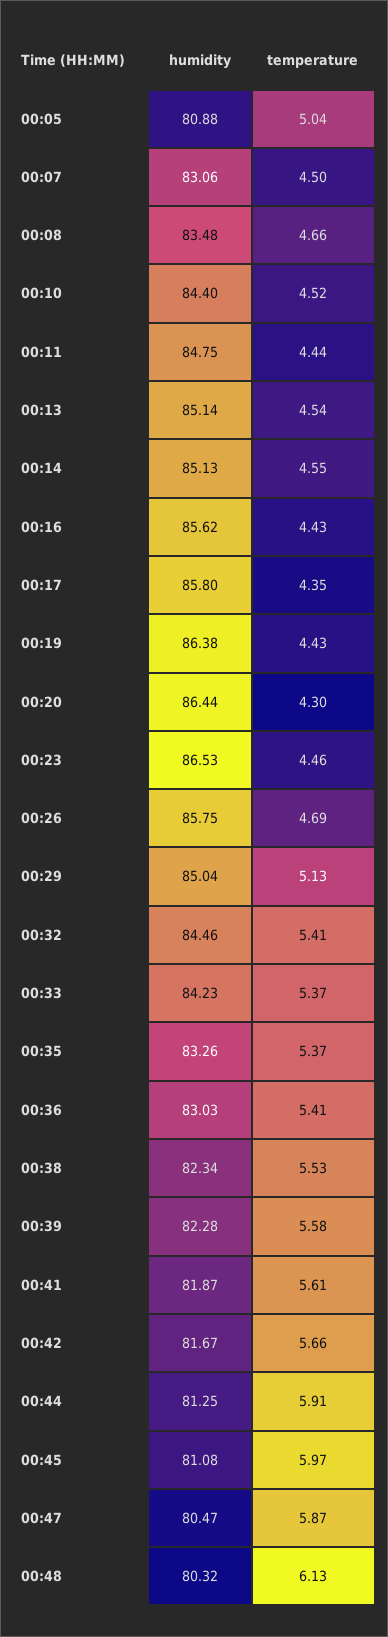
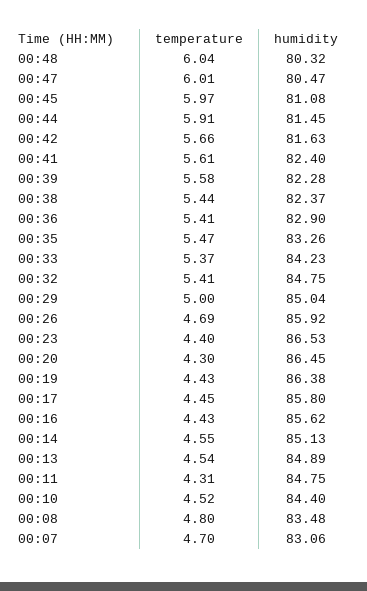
  {
    "humidity": {
-     "00:05": 80.88,
      "00:07": 83.06,
      "00:08": 83.48,
      "00:10": 84.4,
      "00:11": 84.75,
-     "00:13": 85.14,
+     "00:13": 84.89,
      "00:14": 85.13,
      "00:16": 85.62,
      "00:17": 85.8,
      "00:19": 86.38,
-     "00:20": 86.44,
+     "00:20": 86.45,
      "00:23": 86.53,
-     "00:26": 85.75,
+     "00:26": 85.92,
      "00:29": 85.04,
-     "00:32": 84.46,
+     "00:32": 84.75,
      "00:33": 84.23,
      "00:35": 83.26,
-     "00:36": 83.03,
+     "00:36": 82.9,
-     "00:38": 82.34,
+     "00:38": 82.37,
      "00:39": 82.28,
-     "00:41": 81.87,
+     "00:41": 82.4,
-     "00:42": 81.67,
+     "00:42": 81.63,
-     "00:44": 81.25,
+     "00:44": 81.45,
      "00:45": 81.08,
      "00:47": 80.47,
      "00:48": 80.32
    },
    "temperature": {
-     "00:05": 5.04,
-     "00:07": 4.5,
+     "00:07": 4.7,
-     "00:08": 4.66,
+     "00:08": 4.8,
      "00:10": 4.52,
-     "00:11": 4.44,
+     "00:11": 4.31,
      "00:13": 4.54,
      "00:14": 4.55,
      "00:16": 4.43,
-     "00:17": 4.35,
+     "00:17": 4.45,
      "00:19": 4.43,
      "00:20": 4.3,
-     "00:23": 4.46,
+     "00:23": 4.4,
      "00:26": 4.69,
-     "00:29": 5.13,
+     "00:29": 5,
      "00:32": 5.41,
      "00:33": 5.37,
-     "00:35": 5.37,
+     "00:35": 5.47,
      "00:36": 5.41,
-     "00:38": 5.53,
+     "00:38": 5.44,
      "00:39": 5.58,
      "00:41": 5.61,
      "00:42": 5.66,
      "00:44": 5.91,
      "00:45": 5.97,
-     "00:47": 5.87,
+     "00:47": 6.01,
-     "00:48": 6.13
+     "00:48": 6.04
    }
  }

